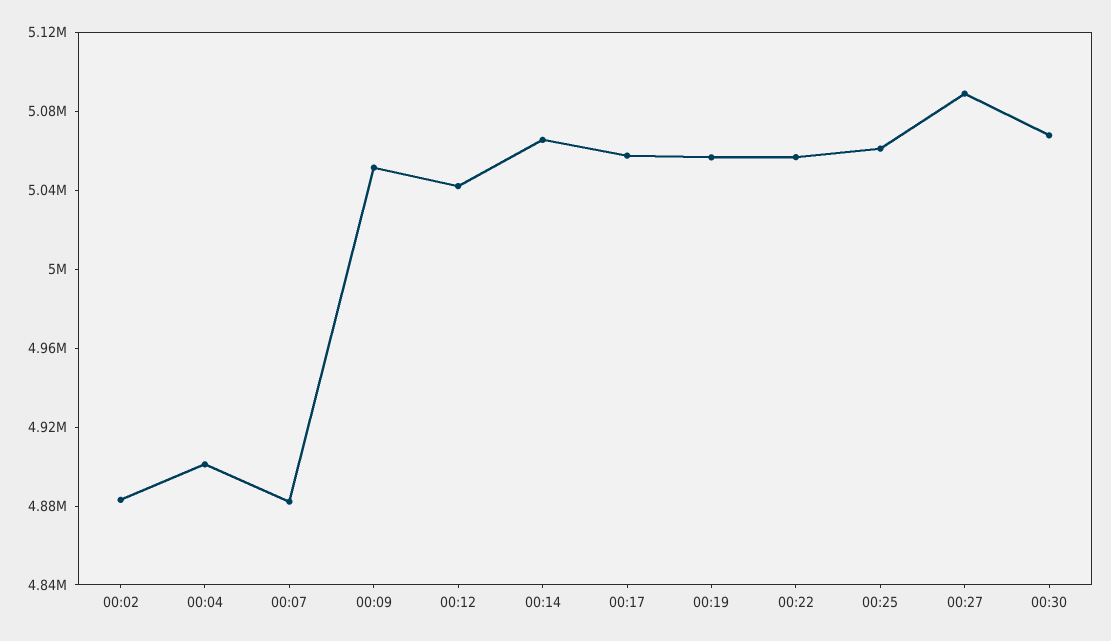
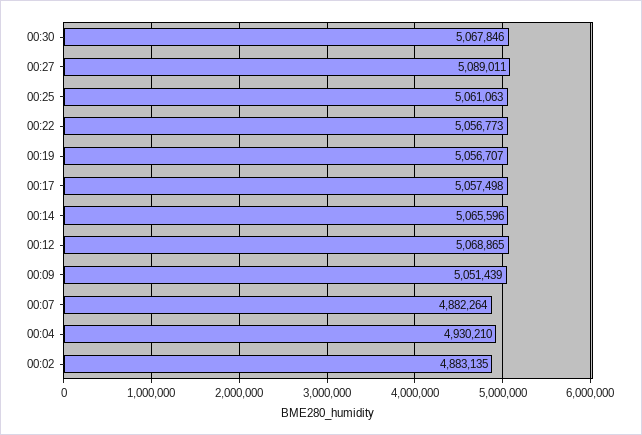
  {
    "00:02": 4883135,
-   "00:04": 4900000,
+   "00:04": 4930210,
    "00:07": 4882264,
    "00:09": 5051439,
-   "00:12": 5040000,
+   "00:12": 5068865,
    "00:14": 5065596,
    "00:17": 5057498,
    "00:19": 5056707,
    "00:22": 5056773,
    "00:25": 5061063,
    "00:27": 5089011,
    "00:30": 5067846
  }

